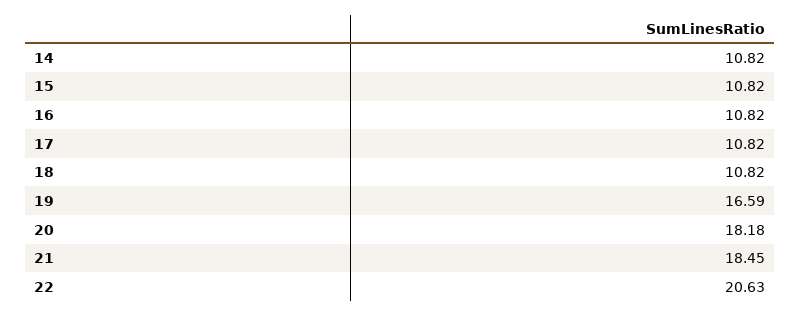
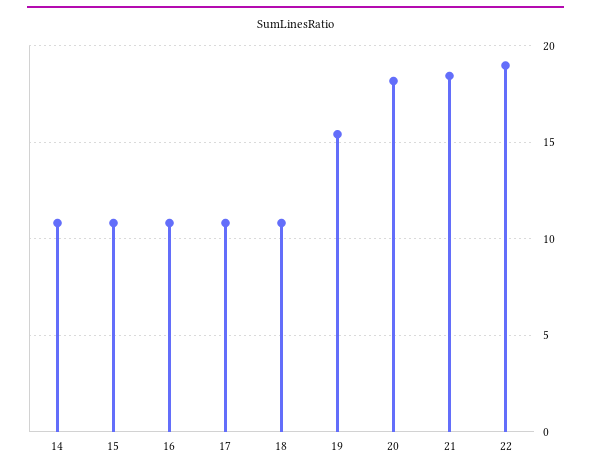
  {
    "14": 10.82,
    "15": 10.82,
    "16": 10.82,
    "17": 10.82,
    "18": 10.82,
-   "19": 16.59,
+   "19": 15.5,
    "20": 18.18,
    "21": 18.45,
-   "22": 20.63
+   "22": 19
  }

